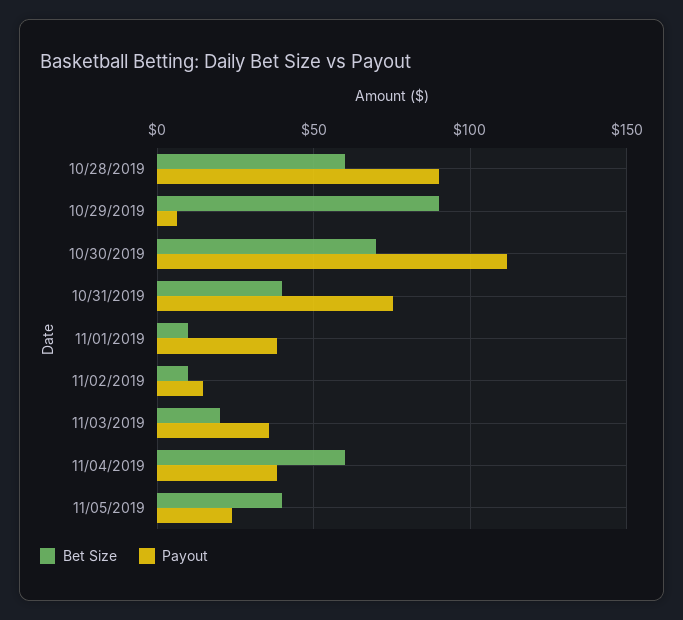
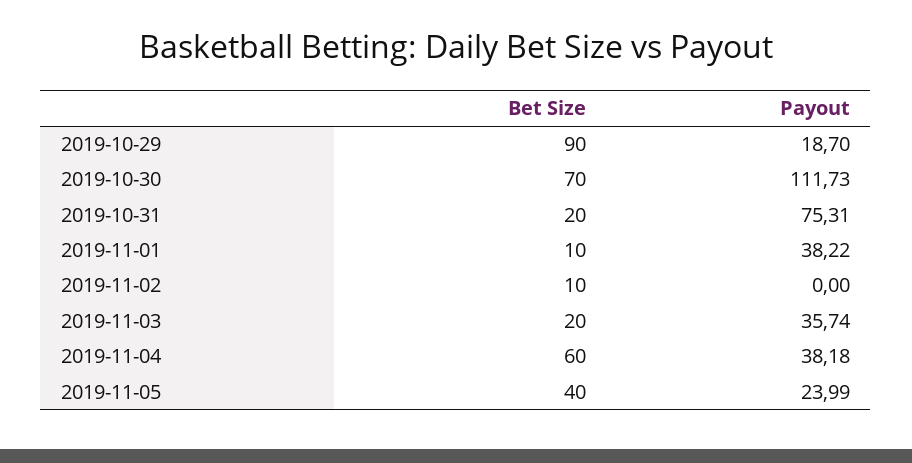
  {
    "Bet Size": {
-     "10/28/2019": 60,
      "10/29/2019": 90,
      "10/30/2019": 70,
-     "10/31/2019": 40,
+     "10/31/2019": 20,
      "11/01/2019": 10,
      "11/02/2019": 10,
      "11/03/2019": 20,
      "11/04/2019": 60,
      "11/05/2019": 40
    },
    "Payout": {
-     "10/28/2019": 90,
-     "10/29/2019": 5,
+     "10/29/2019": 18.7,
      "10/30/2019": 111.73,
      "10/31/2019": 75.31,
      "11/01/2019": 38.22,
-     "11/02/2019": 15,
+     "11/02/2019": 0,
      "11/03/2019": 35.74,
      "11/04/2019": 38.18,
      "11/05/2019": 23.99
    }
  }

